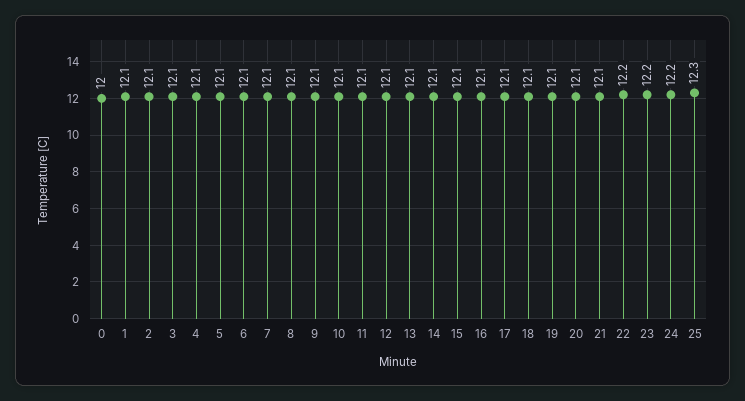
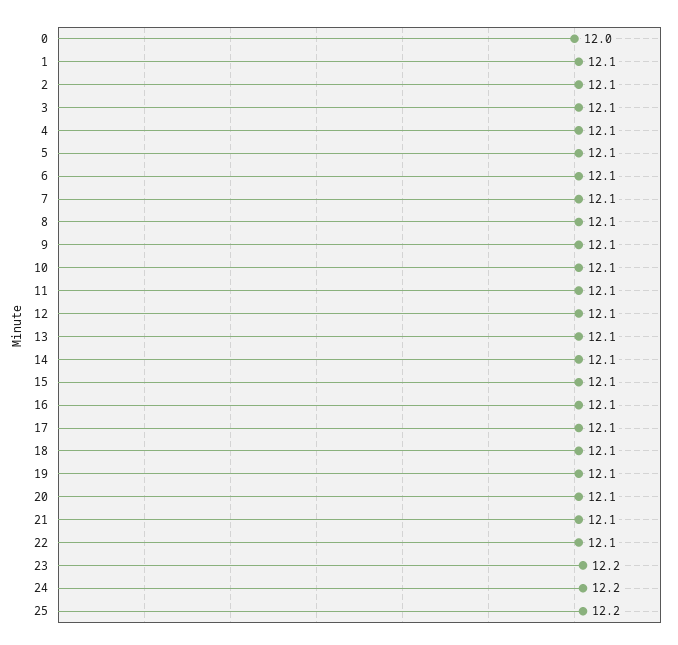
  {
    "0": 12,
    "1": 12.1,
    "2": 12.1,
    "3": 12.1,
    "4": 12.1,
    "5": 12.1,
    "6": 12.1,
    "7": 12.1,
    "8": 12.1,
    "9": 12.1,
    "10": 12.1,
    "11": 12.1,
    "12": 12.1,
    "13": 12.1,
    "14": 12.1,
    "15": 12.1,
    "16": 12.1,
    "17": 12.1,
    "18": 12.1,
    "19": 12.1,
    "20": 12.1,
    "21": 12.1,
-   "22": 12.2,
+   "22": 12.1,
    "23": 12.2,
    "24": 12.2,
-   "25": 12.3
+   "25": 12.2
  }

